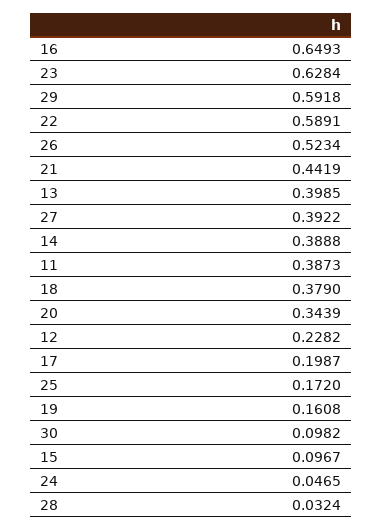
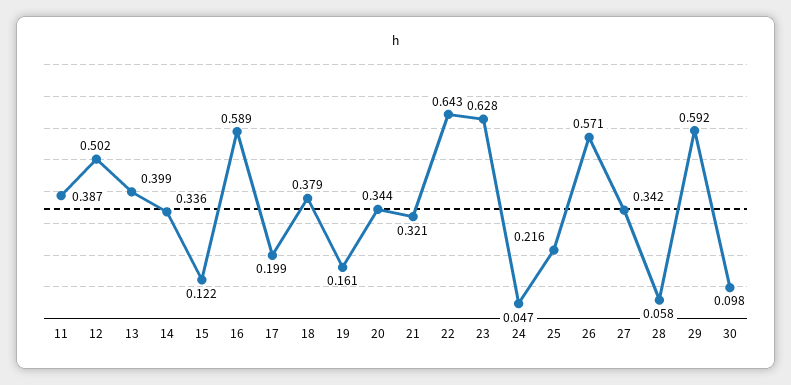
  {
-   "16": 0.6493,
+   "16": 0.589,
    "23": 0.6284,
    "29": 0.5918,
-   "22": 0.5891,
+   "22": 0.643,
-   "26": 0.5234,
+   "26": 0.571,
-   "21": 0.4419,
+   "21": 0.321,
    "13": 0.3985,
-   "27": 0.3922,
+   "27": 0.342,
-   "14": 0.3888,
+   "14": 0.336,
    "11": 0.3873,
    "18": 0.379,
    "20": 0.3439,
-   "12": 0.2282,
+   "12": 0.502,
    "17": 0.1987,
-   "25": 0.172,
+   "25": 0.216,
    "19": 0.1608,
    "30": 0.0982,
-   "15": 0.0967,
+   "15": 0.122,
    "24": 0.0465,
-   "28": 0.0324
+   "28": 0.058
  }

